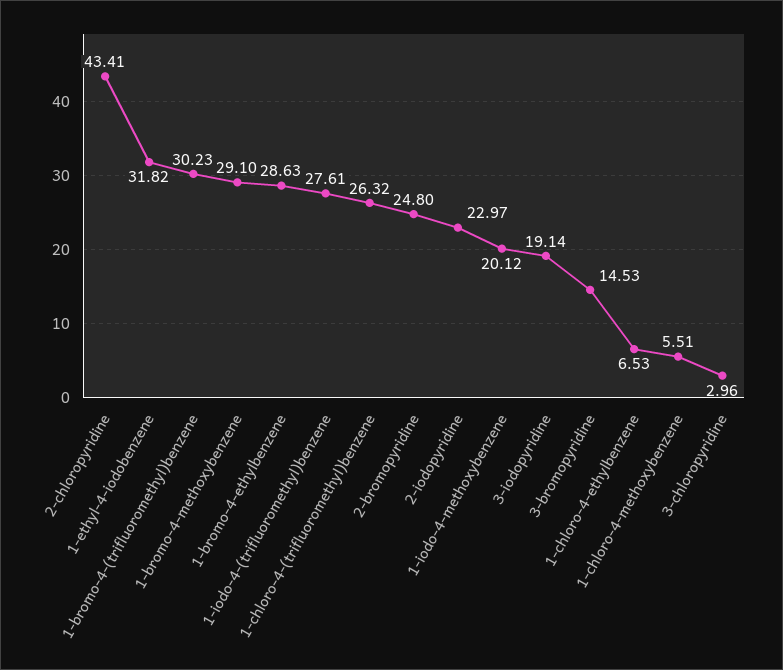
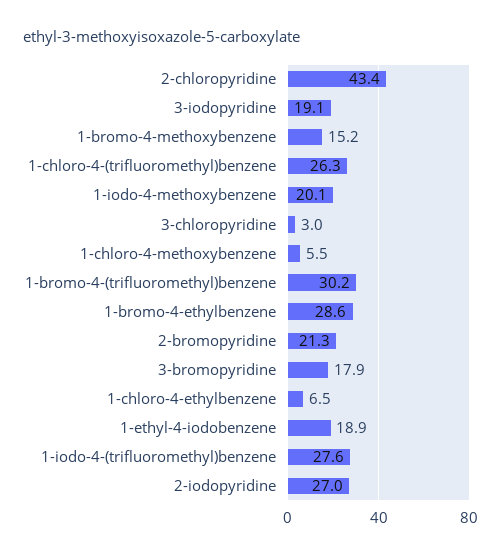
  {
    "2-chloropyridine": 43.41,
-   "1-ethyl-4-iodobenzene": 31.82,
+   "1-ethyl-4-iodobenzene": 18.9,
    "1-bromo-4-(trifluoromethyl)benzene": 30.23,
-   "1-bromo-4-methoxybenzene": 29.1,
+   "1-bromo-4-methoxybenzene": 15.2,
    "1-bromo-4-ethylbenzene": 28.63,
    "1-iodo-4-(trifluoromethyl)benzene": 27.61,
    "1-chloro-4-(trifluoromethyl)benzene": 26.32,
-   "2-bromopyridine": 24.8,
+   "2-bromopyridine": 21.3,
-   "2-iodopyridine": 22.97,
+   "2-iodopyridine": 27,
    "1-iodo-4-methoxybenzene": 20.12,
    "3-iodopyridine": 19.14,
-   "3-bromopyridine": 14.53,
+   "3-bromopyridine": 17.9,
    "1-chloro-4-ethylbenzene": 6.53,
    "1-chloro-4-methoxybenzene": 5.51,
    "3-chloropyridine": 2.96
  }

